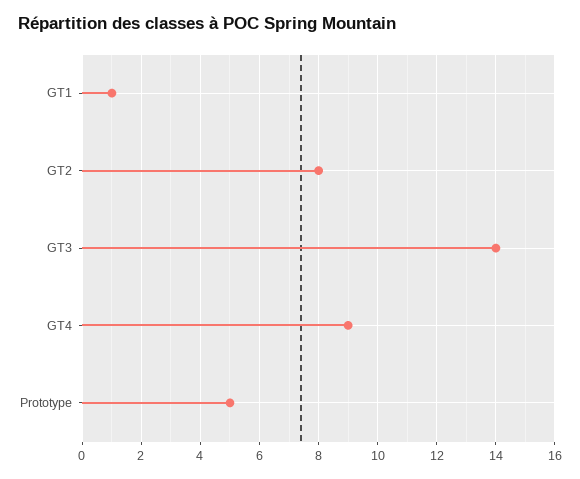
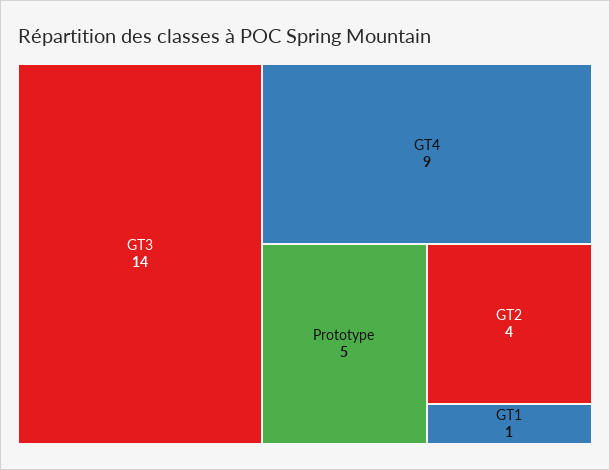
  {
    "GT1": 1,
-   "GT2": 8,
+   "GT2": 4,
    "GT3": 14,
    "GT4": 9,
    "Prototype": 5
  }

